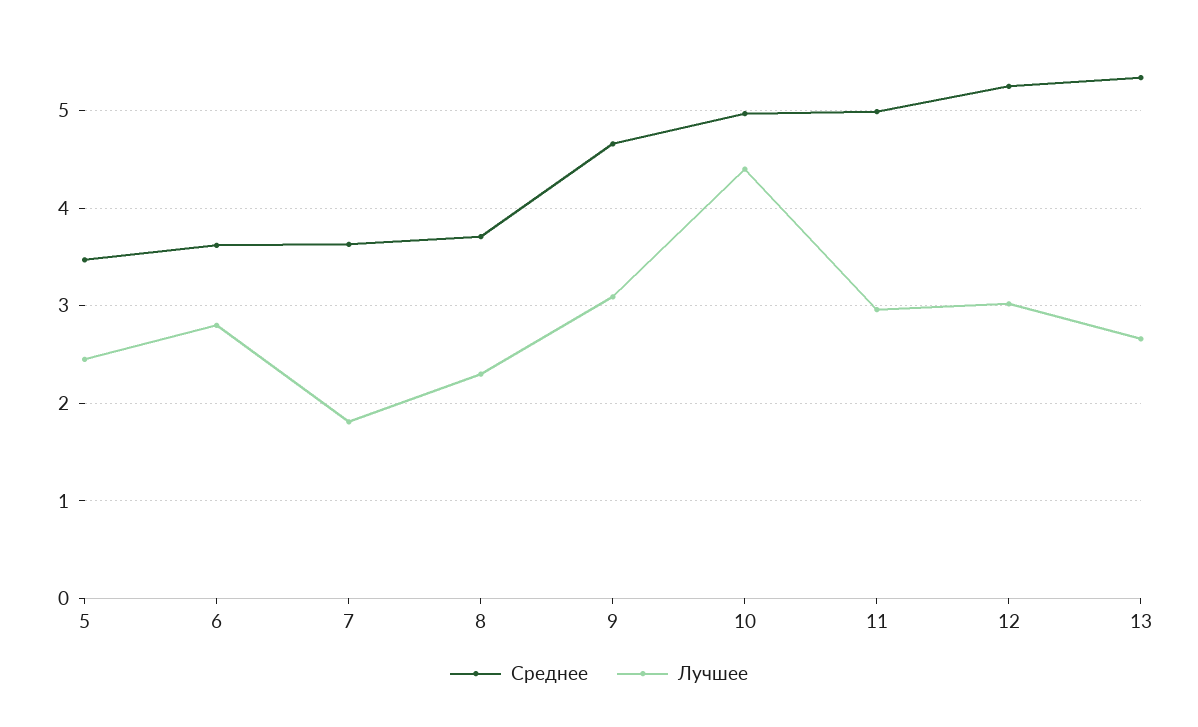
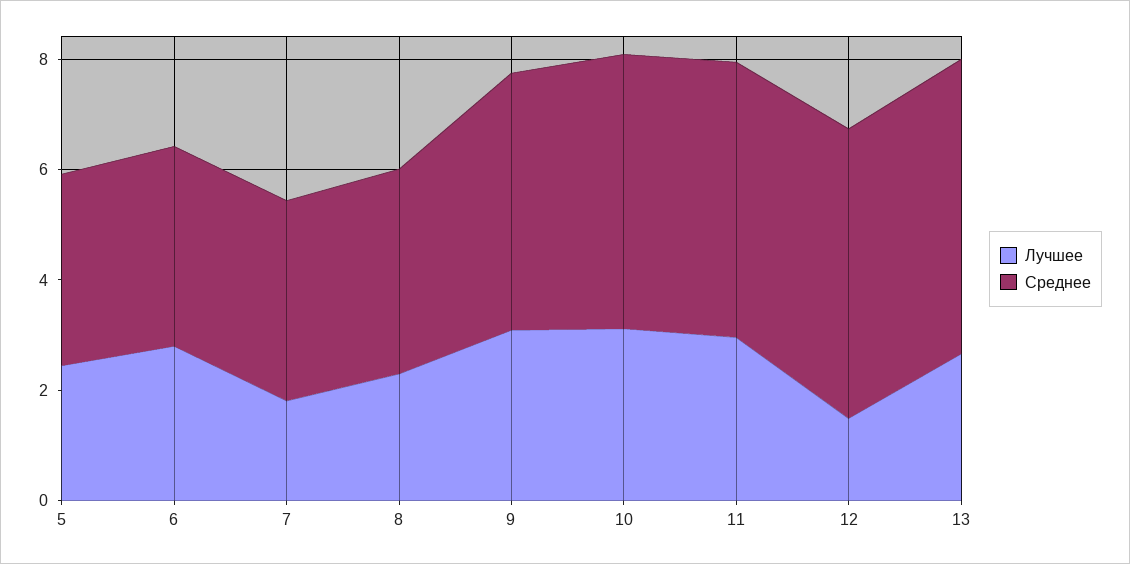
  {
    "Среднее": {
      "5": 3.5,
      "6": 3.6,
      "7": 3.6,
      "8": 3.7,
      "9": 4.7,
      "10": 5,
      "11": 5,
      "12": 5.3,
      "13": 5.3
    },
    "Лучшее": {
      "5": 2.5,
      "6": 2.8,
      "7": 1.8,
      "8": 2.3,
      "9": 3.1,
-     "10": 4.4,
+     "10": 3,
      "11": 3,
-     "12": 3,
+     "12": 1.5,
      "13": 2.7
    }
  }

